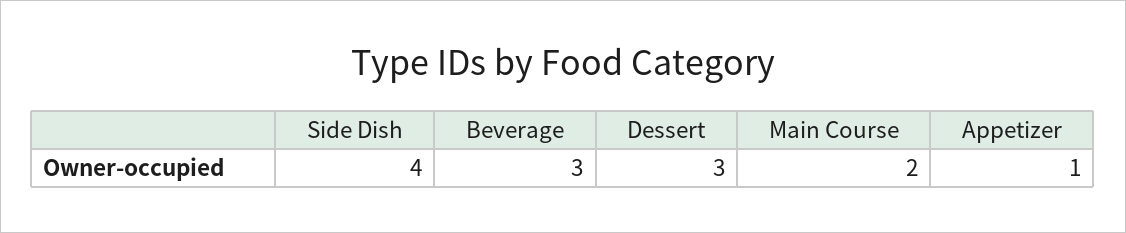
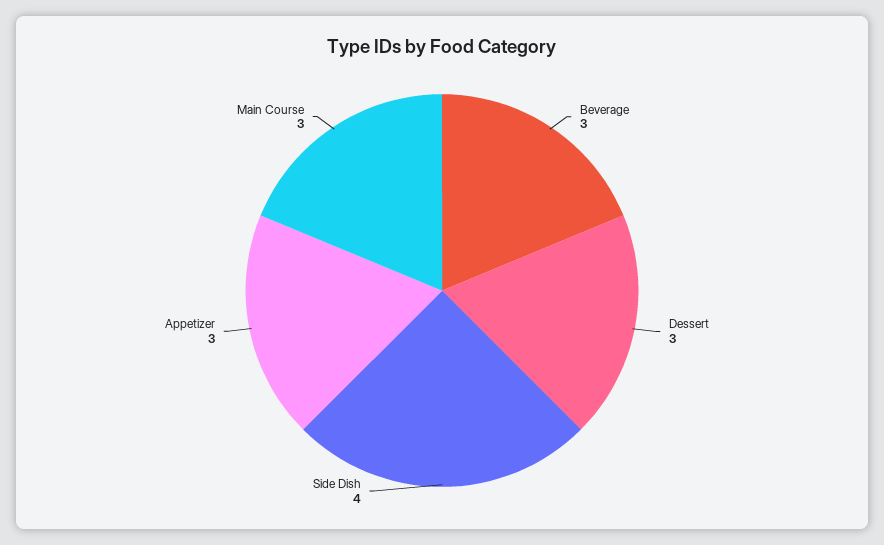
  {
    "Side Dish": 4,
    "Beverage": 3,
    "Dessert": 3,
-   "Main Course": 2,
+   "Main Course": 3,
-   "Appetizer": 1
+   "Appetizer": 3
  }

